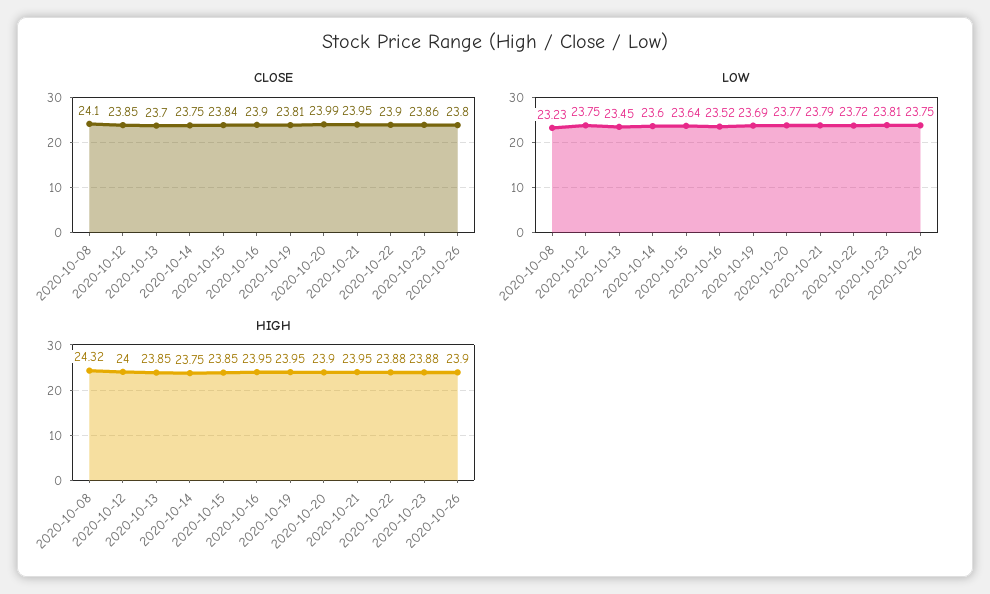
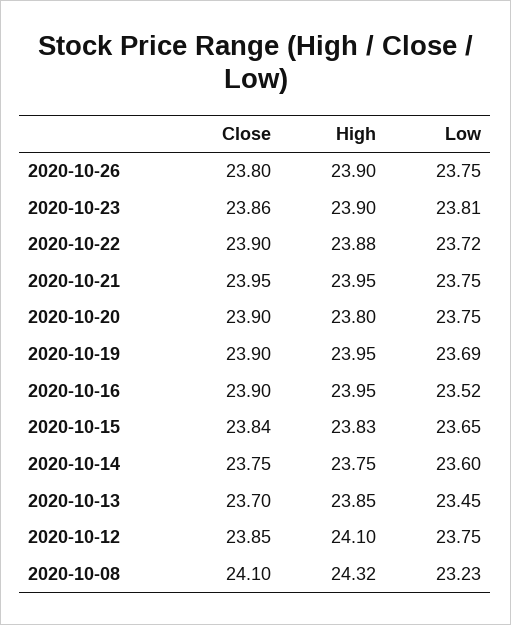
  {
    "CLOSE": {
      "2020-10-08": 24.1,
      "2020-10-12": 23.85,
      "2020-10-13": 23.7,
      "2020-10-14": 23.75,
      "2020-10-15": 23.84,
      "2020-10-16": 23.9,
-     "2020-10-19": 23.81,
+     "2020-10-19": 23.9,
-     "2020-10-20": 23.99,
+     "2020-10-20": 23.9,
      "2020-10-21": 23.95,
      "2020-10-22": 23.9,
      "2020-10-23": 23.86,
      "2020-10-26": 23.8
    },
    "LOW": {
      "2020-10-08": 23.23,
      "2020-10-12": 23.75,
      "2020-10-13": 23.45,
      "2020-10-14": 23.6,
-     "2020-10-15": 23.64,
+     "2020-10-15": 23.65,
      "2020-10-16": 23.52,
      "2020-10-19": 23.69,
-     "2020-10-20": 23.77,
+     "2020-10-20": 23.75,
-     "2020-10-21": 23.79,
+     "2020-10-21": 23.75,
      "2020-10-22": 23.72,
      "2020-10-23": 23.81,
      "2020-10-26": 23.75
    },
    "HIGH": {
      "2020-10-08": 24.32,
-     "2020-10-12": 24,
+     "2020-10-12": 24.1,
      "2020-10-13": 23.85,
      "2020-10-14": 23.75,
-     "2020-10-15": 23.85,
+     "2020-10-15": 23.83,
      "2020-10-16": 23.95,
      "2020-10-19": 23.95,
-     "2020-10-20": 23.9,
+     "2020-10-20": 23.8,
      "2020-10-21": 23.95,
      "2020-10-22": 23.88,
-     "2020-10-23": 23.88,
+     "2020-10-23": 23.9,
      "2020-10-26": 23.9
    }
  }

